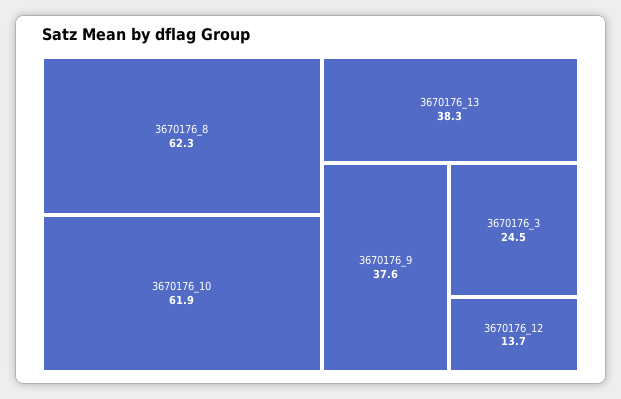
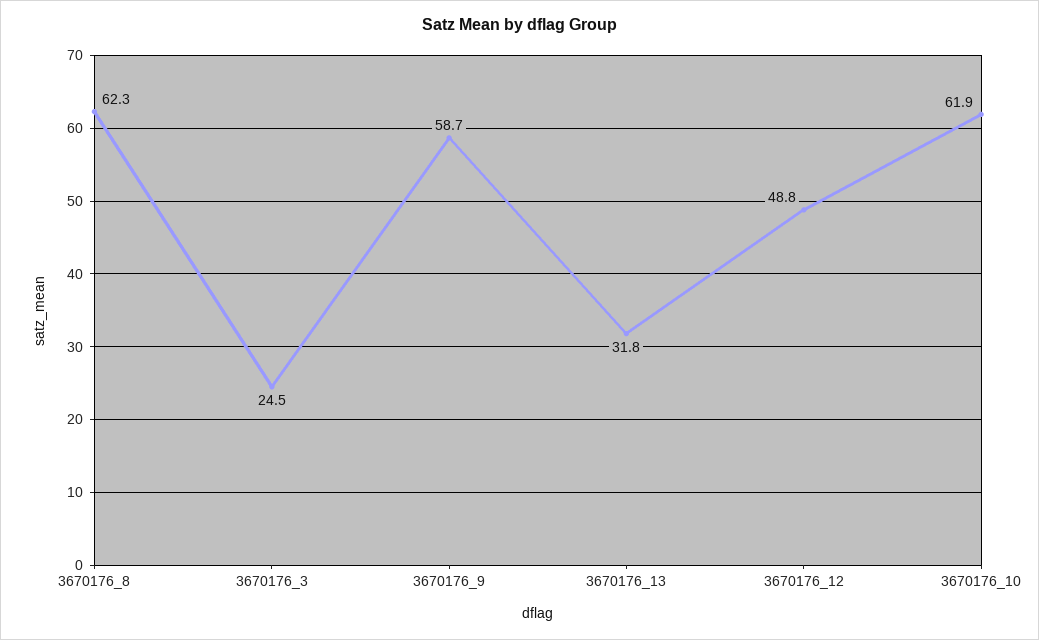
  {
    "3670176_8": 62.3,
    "3670176_10": 61.9,
-   "3670176_13": 38.3,
+   "3670176_13": 31.8,
-   "3670176_9": 37.6,
+   "3670176_9": 58.7,
    "3670176_3": 24.5,
-   "3670176_12": 13.7
+   "3670176_12": 48.8
  }

